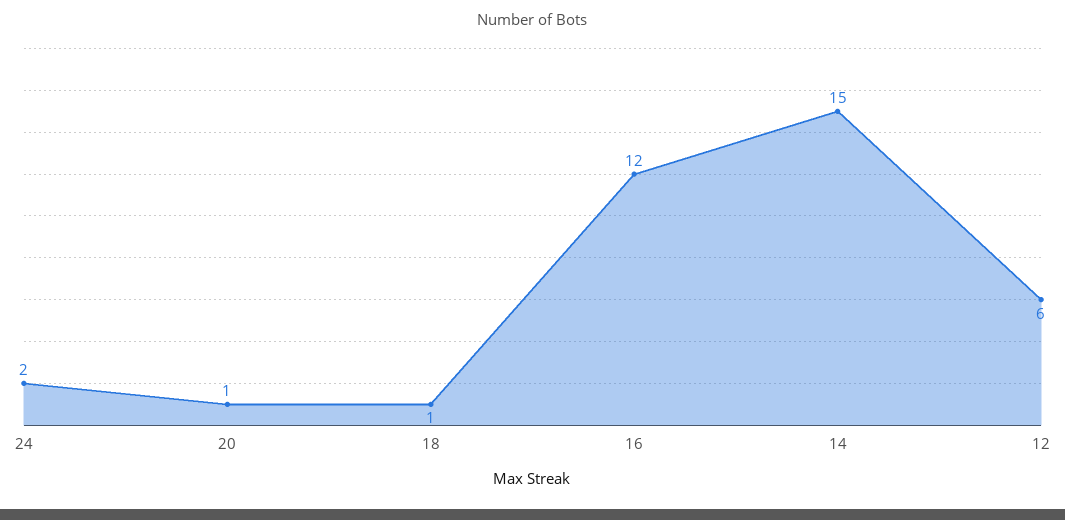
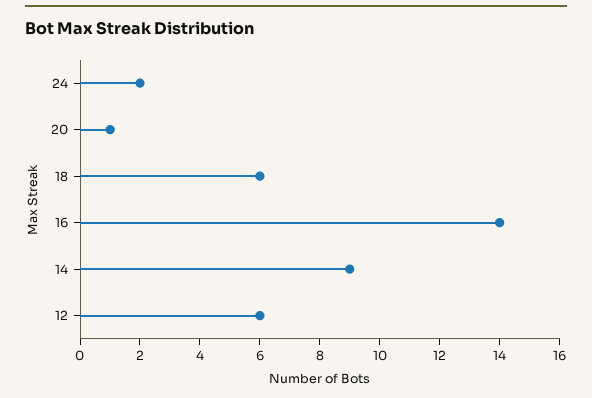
  {
    "24": 2,
    "20": 1,
-   "18": 1,
+   "18": 6,
-   "16": 12,
+   "16": 14,
-   "14": 15,
+   "14": 9,
    "12": 6
  }

